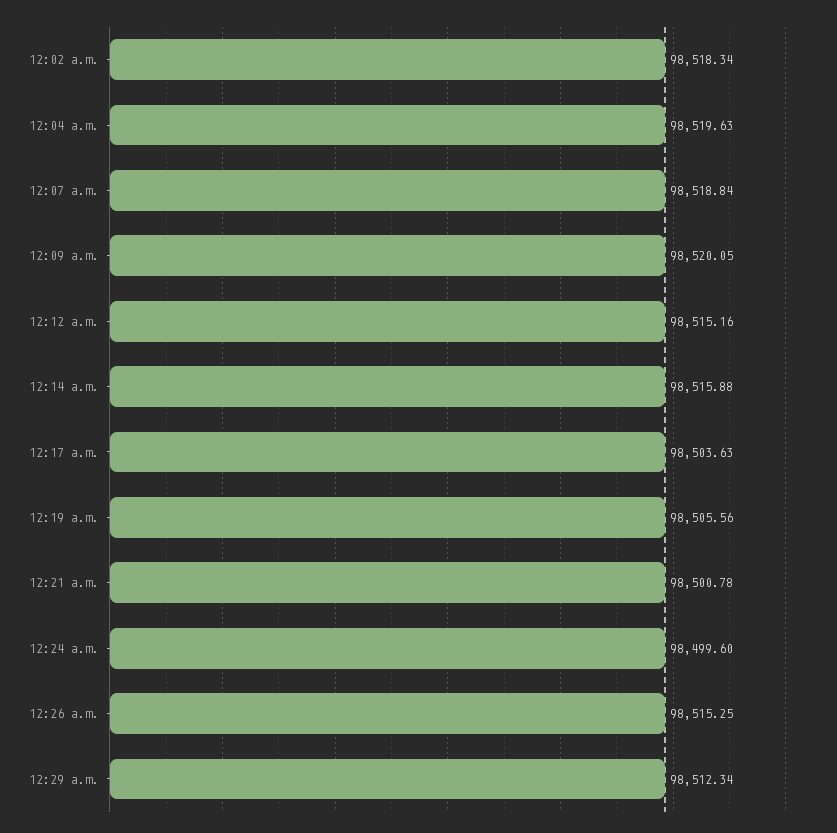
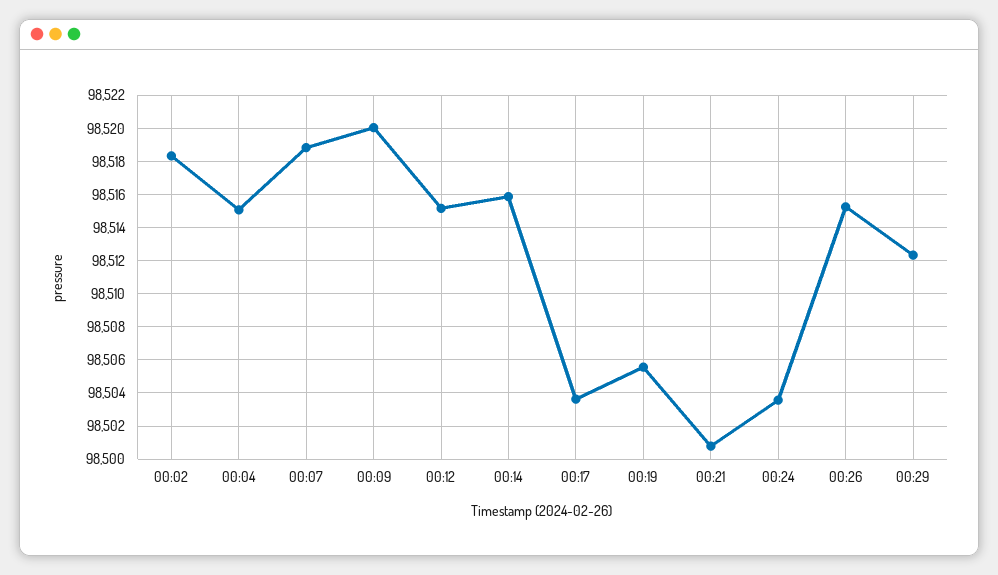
  {
    "12:02 a.m.": 98518.34,
-   "12:04 a.m.": 98519.63,
+   "12:04 a.m.": 98515,
    "12:07 a.m.": 98518.84,
    "12:09 a.m.": 98520.05,
    "12:12 a.m.": 98515.16,
    "12:14 a.m.": 98515.88,
    "12:17 a.m.": 98503.63,
    "12:19 a.m.": 98505.56,
    "12:21 a.m.": 98500.78,
-   "12:24 a.m.": 98499.6,
+   "12:24 a.m.": 98503.5,
    "12:26 a.m.": 98515.25,
    "12:29 a.m.": 98512.34
  }

